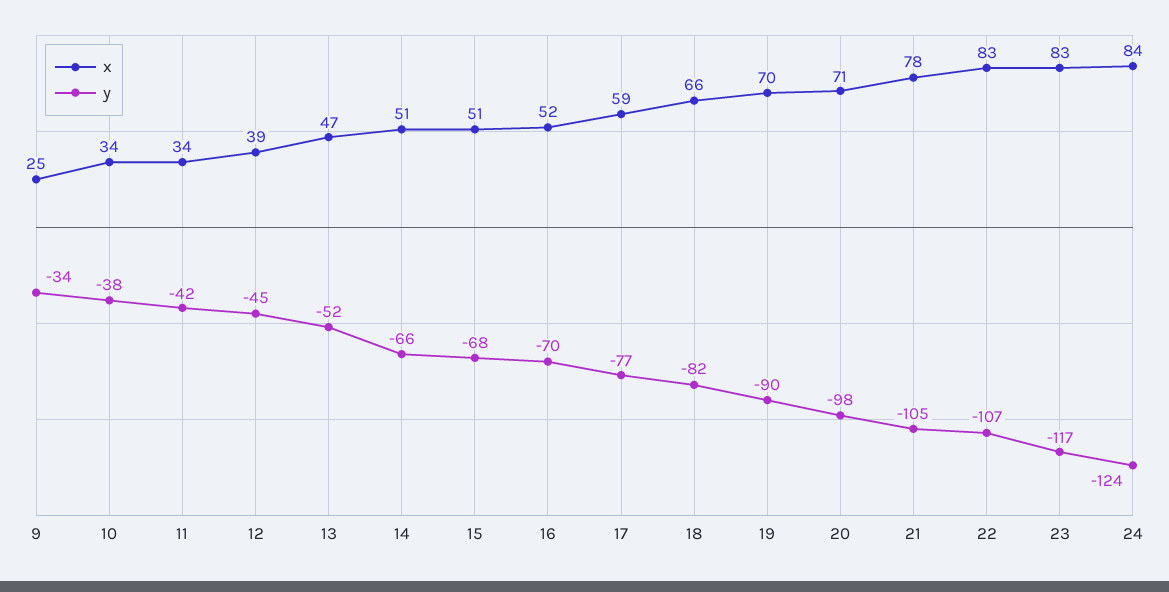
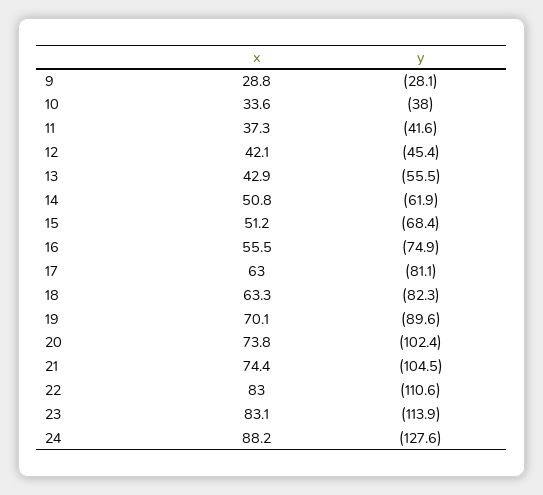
  {
    "x": {
-     "9": 25,
+     "9": 28.8,
      "10": 33.6,
-     "11": 34,
+     "11": 37.3,
-     "12": 39,
+     "12": 42.1,
-     "13": 47,
+     "13": 42.9,
      "14": 50.8,
      "15": 51.2,
-     "16": 52,
+     "16": 55.5,
-     "17": 59,
+     "17": 63,
-     "18": 66,
+     "18": 63.3,
      "19": 70.1,
-     "20": 71,
+     "20": 73.8,
-     "21": 78,
+     "21": 74.4,
      "22": 83,
      "23": 83.1,
-     "24": 84
+     "24": 88.2
    },
    "y": {
-     "9": -34,
+     "9": -28.1,
      "10": -38,
      "11": -41.6,
      "12": -45.4,
-     "13": -52,
+     "13": -55.5,
-     "14": -66,
+     "14": -61.9,
      "15": -68.4,
-     "16": -70,
+     "16": -74.9,
-     "17": -77,
+     "17": -81.1,
      "18": -82.3,
      "19": -89.6,
-     "20": -98,
+     "20": -102.4,
      "21": -104.5,
-     "22": -107,
+     "22": -110.6,
-     "23": -117,
+     "23": -113.9,
-     "24": -124
+     "24": -127.6
    }
  }

